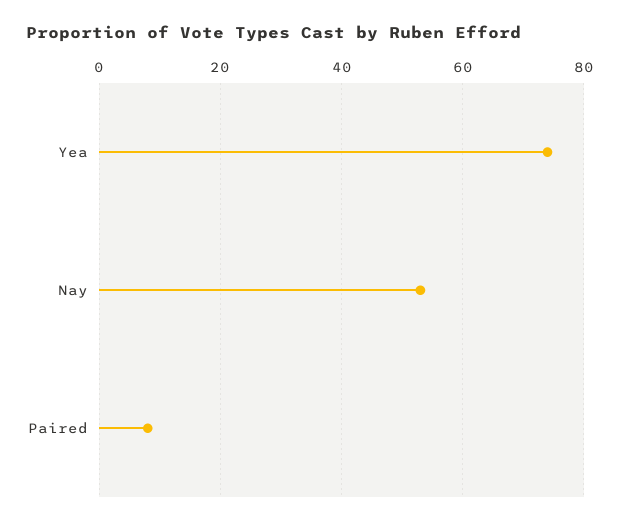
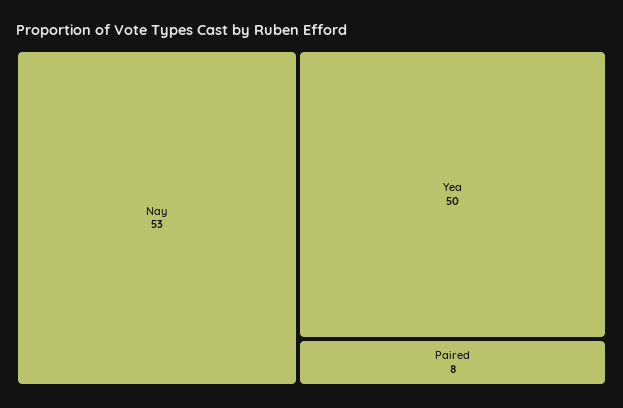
  {
-   "Yea": 75,
+   "Yea": 50,
    "Nay": 53,
    "Paired": 8
  }

